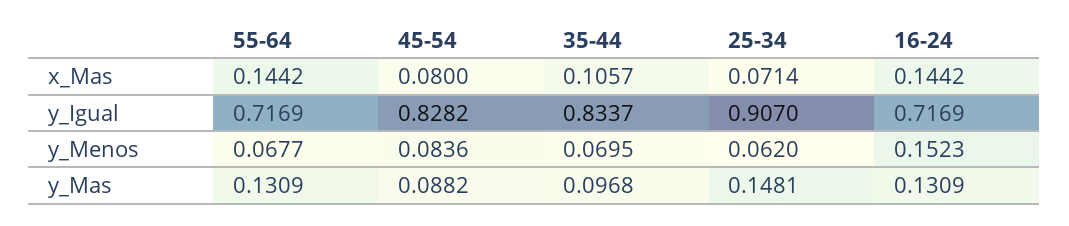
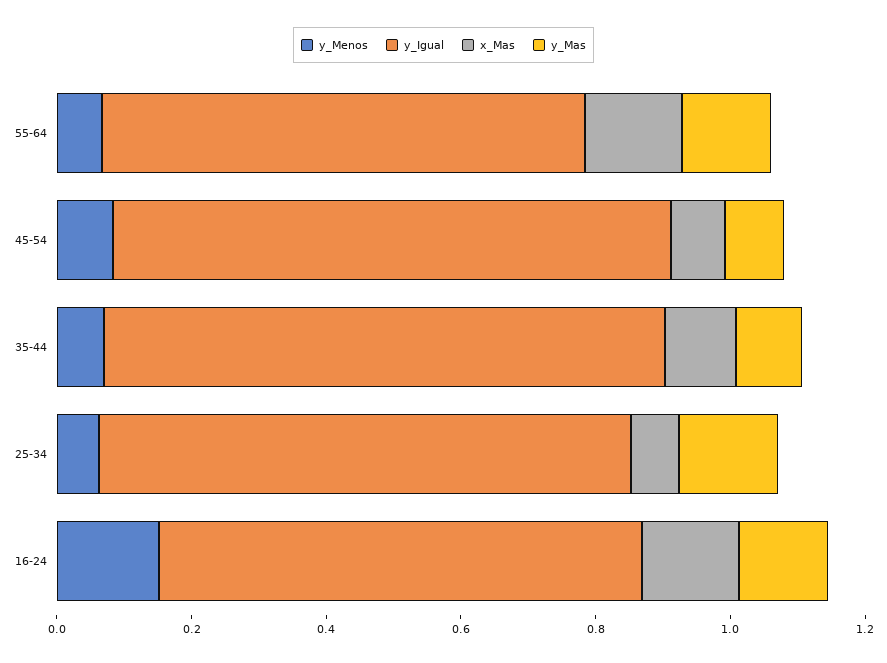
  {
    "x_Mas": {
      "55-64": 0.1442,
      "45-54": 0.08,
      "35-44": 0.1057,
      "25-34": 0.0714,
      "16-24": 0.1442
    },
    "y_Igual": {
      "55-64": 0.7169,
      "45-54": 0.8282,
      "35-44": 0.8337,
-     "25-34": 0.907,
+     "25-34": 0.8,
      "16-24": 0.7169
    },
    "y_Menos": {
      "55-64": 0.0677,
      "45-54": 0.0836,
      "35-44": 0.0695,
      "25-34": 0.062,
      "16-24": 0.1523
    },
    "y_Mas": {
      "55-64": 0.1309,
      "45-54": 0.0882,
      "35-44": 0.0968,
      "25-34": 0.1481,
      "16-24": 0.1309
    }
  }

